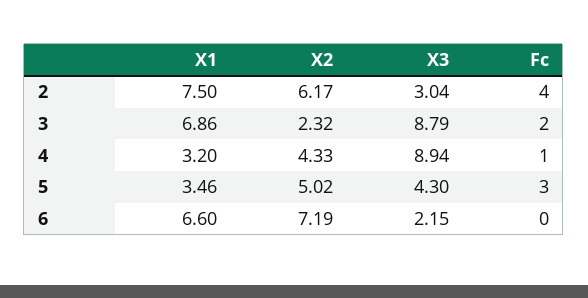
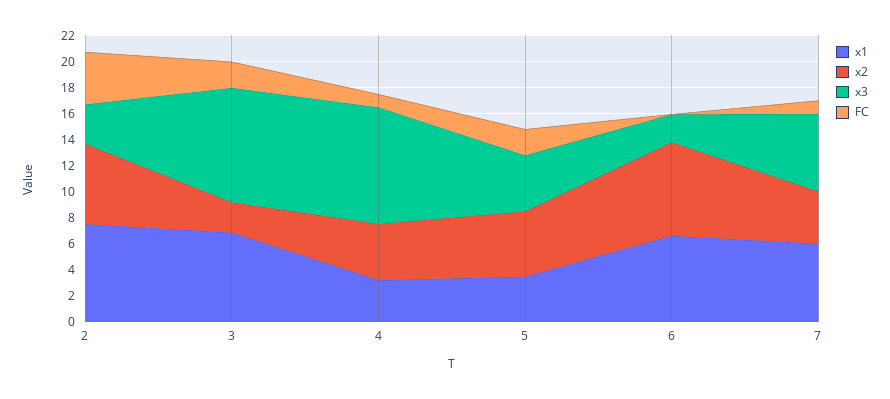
  {
    "X1": {
      "2": 7.5,
      "3": 6.86,
      "4": 3.2,
      "5": 3.46,
-     "6": 6.6
+     "6": 6.6,
+     "7": 6
    },
    "X2": {
      "2": 6.17,
      "3": 2.32,
      "4": 4.33,
      "5": 5.02,
-     "6": 7.19
+     "6": 7.19,
+     "7": 4
    },
    "X3": {
      "2": 3.04,
      "3": 8.79,
      "4": 8.94,
      "5": 4.3,
-     "6": 2.15
+     "6": 2.15,
+     "7": 6
    },
    "Fc": {
      "2": 4,
      "3": 2,
      "4": 1,
-     "5": 3,
+     "5": 2,
-     "6": 0
+     "6": 0,
+     "7": 1
    }
  }

